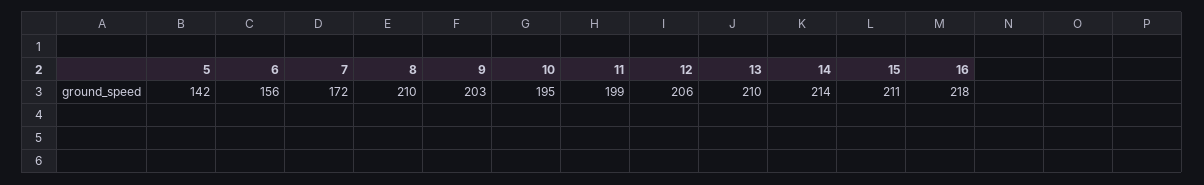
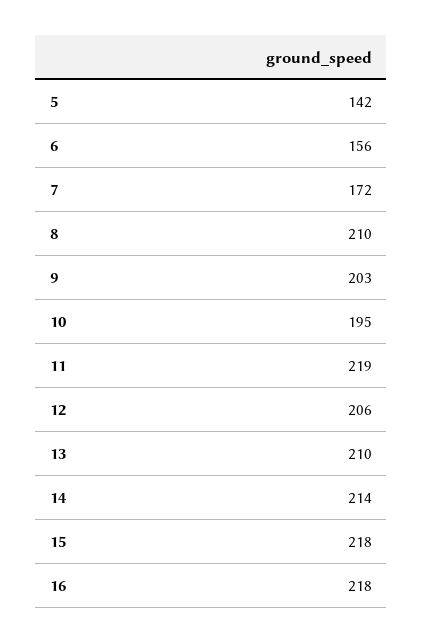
  {
    "5": 142,
    "6": 156,
    "7": 172,
    "8": 210,
    "9": 203,
    "10": 195,
-   "11": 199,
+   "11": 219,
    "12": 206,
    "13": 210,
    "14": 214,
-   "15": 211,
+   "15": 218,
    "16": 218
  }

